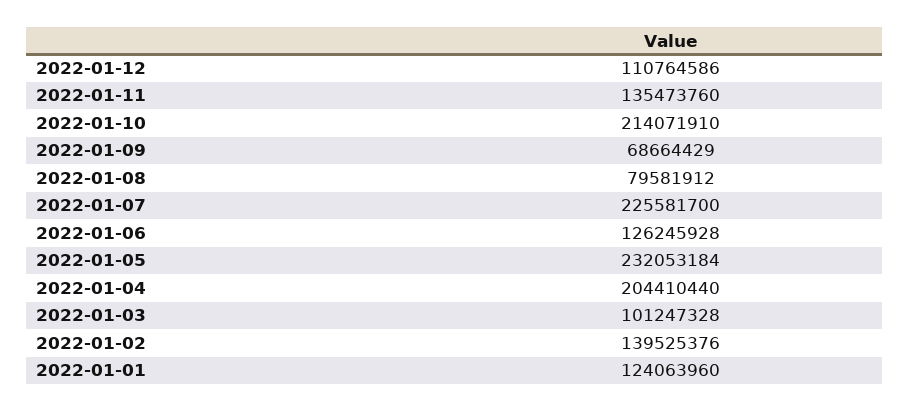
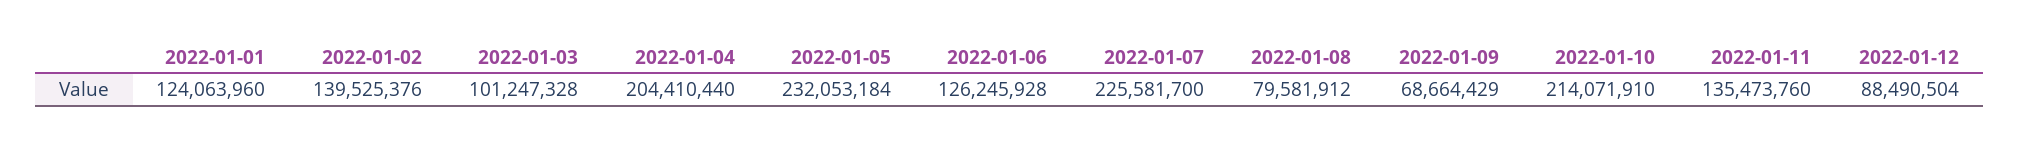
  {
-   "2022-01-12": 110764586,
+   "2022-01-12": 88490504,
    "2022-01-11": 135473760,
    "2022-01-10": 214071910,
    "2022-01-09": 68664429,
    "2022-01-08": 79581912,
    "2022-01-07": 225581700,
    "2022-01-06": 126245928,
    "2022-01-05": 232053184,
    "2022-01-04": 204410440,
    "2022-01-03": 101247328,
    "2022-01-02": 139525376,
    "2022-01-01": 124063960
  }

